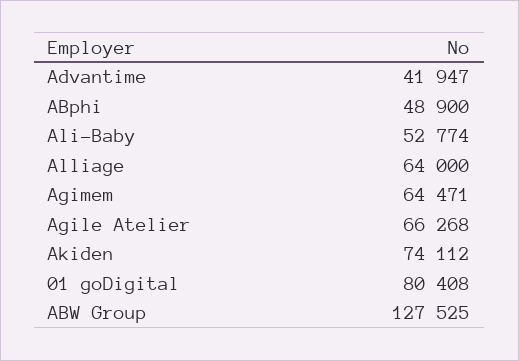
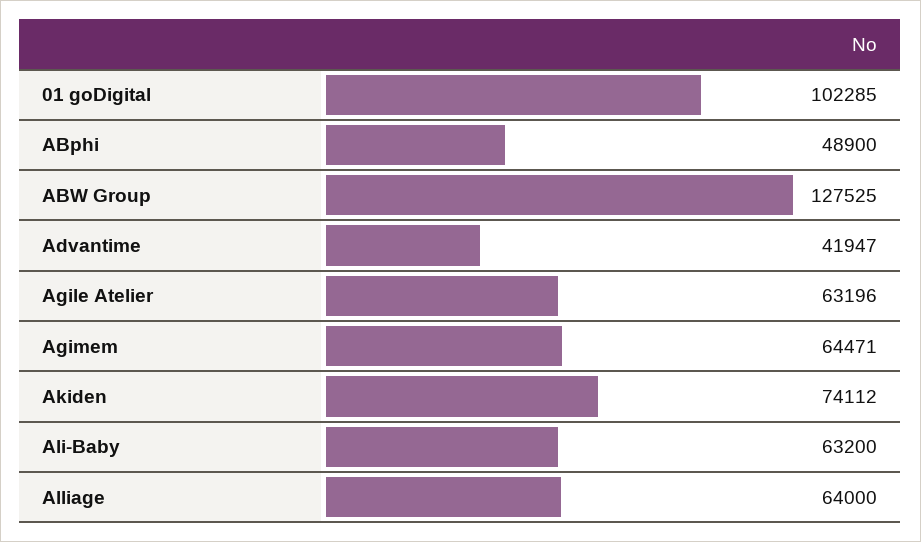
  {
    "Advantime": 41947,
    "ABphi": 48900,
-   "Ali-Baby": 52774,
+   "Ali-Baby": 63200,
    "Alliage": 64000,
    "Agimem": 64471,
-   "Agile Atelier": 66268,
+   "Agile Atelier": 63196,
    "Akiden": 74112,
-   "01 goDigital": 80408,
+   "01 goDigital": 102285,
    "ABW Group": 127525
  }

